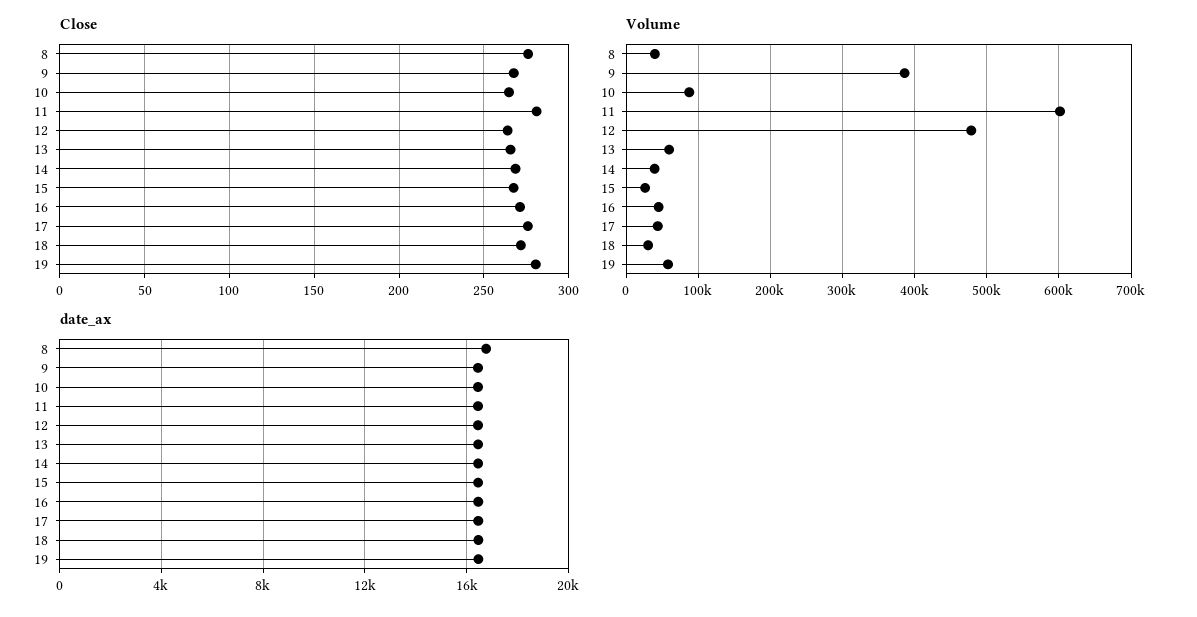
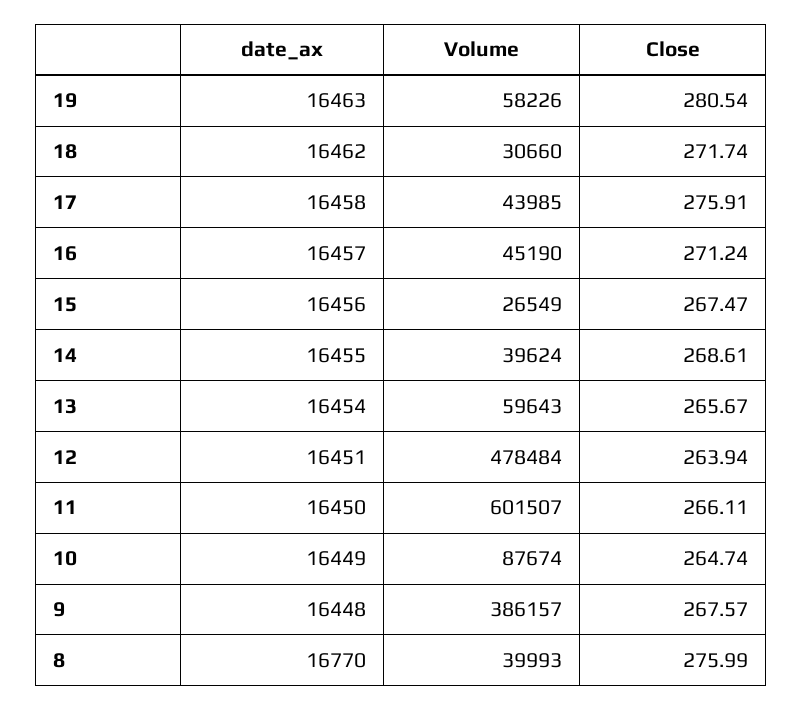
  {
    "Close": {
      "8": 275.99,
      "9": 267.57,
      "10": 264.74,
-     "11": 280,
+     "11": 266.11,
      "12": 263.94,
      "13": 265.67,
      "14": 268.61,
      "15": 267.47,
      "16": 271.24,
      "17": 275.91,
      "18": 271.74,
      "19": 280.54
    },
    "Volume": {
      "8": 39993,
      "9": 386157,
      "10": 87674,
      "11": 601507,
      "12": 478484,
      "13": 59643,
      "14": 39624,
      "15": 26549,
      "16": 45190,
      "17": 43985,
      "18": 30660,
      "19": 58226
    },
    "date_ax": {
      "8": 16770,
      "9": 16448,
      "10": 16449,
      "11": 16450,
      "12": 16451,
      "13": 16454,
      "14": 16455,
      "15": 16456,
      "16": 16457,
      "17": 16458,
      "18": 16462,
      "19": 16463
    }
  }

